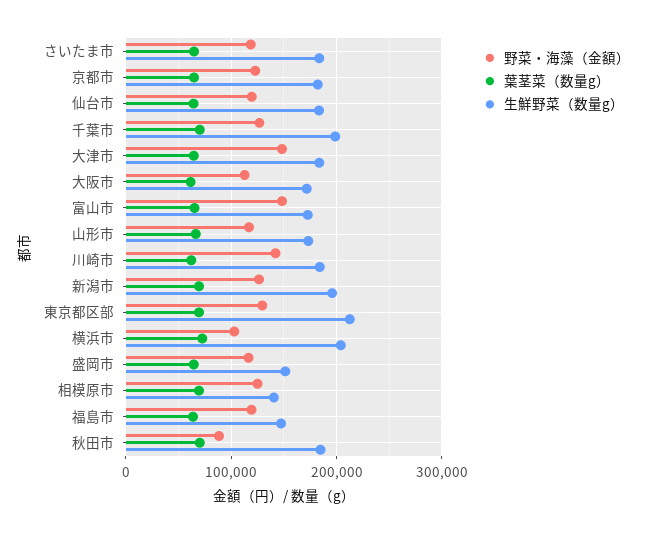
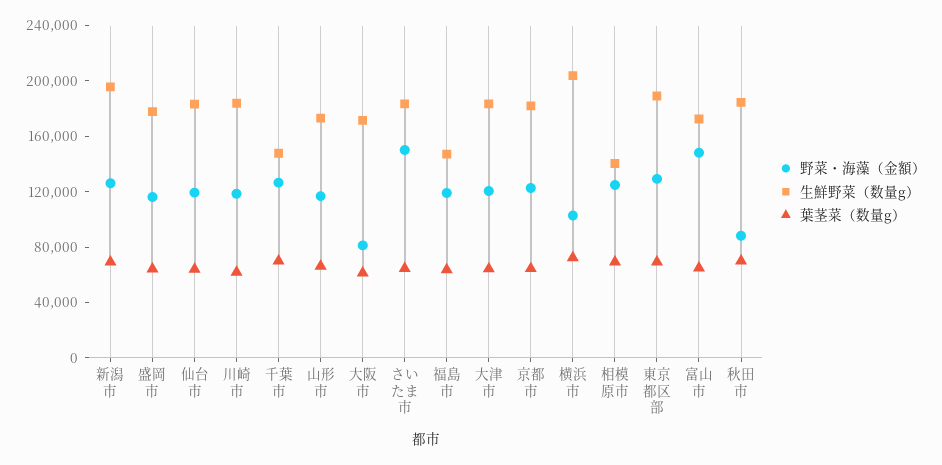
  {
    "野菜・海藻（金額）": {
-     "さいたま市": 120000,
+     "さいたま市": 150000,
      "京都市": 120000,
      "仙台市": 120000,
      "千葉市": 130000,
-     "大津市": 150000,
+     "大津市": 120000,
-     "大阪市": 110000,
+     "大阪市": 80000,
      "富山市": 150000,
      "山形市": 120000,
-     "川崎市": 140000,
+     "川崎市": 120000,
      "新潟市": 130000,
      "東京都区部": 130000,
      "横浜市": 100000,
      "盛岡市": 120000,
      "相模原市": 120000,
      "福島市": 120000,
      "秋田市": 90000
    },
    "葉茎菜（数量g）": {
      "さいたま市": 60000,
      "京都市": 60000,
      "仙台市": 60000,
      "千葉市": 70000,
      "大津市": 60000,
      "大阪市": 60000,
      "富山市": 70000,
      "山形市": 70000,
      "川崎市": 60000,
      "新潟市": 70000,
      "東京都区部": 70000,
      "横浜市": 70000,
      "盛岡市": 60000,
      "相模原市": 70000,
      "福島市": 60000,
      "秋田市": 70000
    },
    "生鮮野菜（数量g）": {
      "さいたま市": 180000,
      "京都市": 180000,
      "仙台市": 180000,
-     "千葉市": 200000,
+     "千葉市": 150000,
      "大津市": 180000,
      "大阪市": 170000,
      "富山市": 170000,
      "山形市": 170000,
      "川崎市": 180000,
      "新潟市": 200000,
-     "東京都区部": 210000,
+     "東京都区部": 190000,
      "横浜市": 200000,
-     "盛岡市": 150000,
+     "盛岡市": 180000,
      "相模原市": 140000,
      "福島市": 150000,
      "秋田市": 180000
    }
  }

